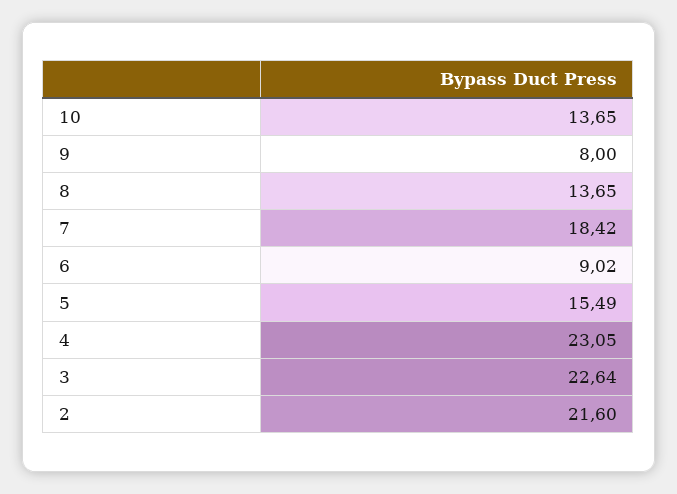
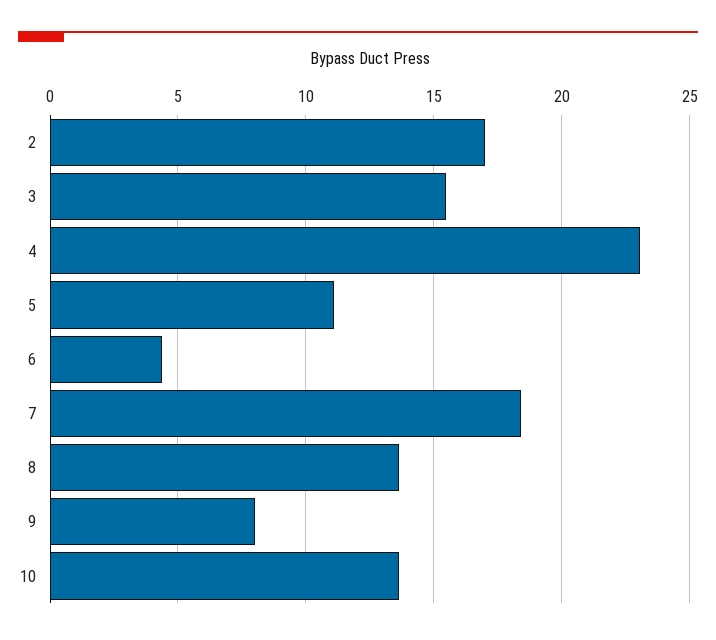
  {
    "10": 13.65,
    "9": 8,
    "8": 13.65,
    "7": 18.42,
-   "6": 9.02,
+   "6": 4.5,
-   "5": 15.49,
+   "5": 11,
    "4": 23.05,
-   "3": 22.64,
+   "3": 15.5,
-   "2": 21.6
+   "2": 17
  }

